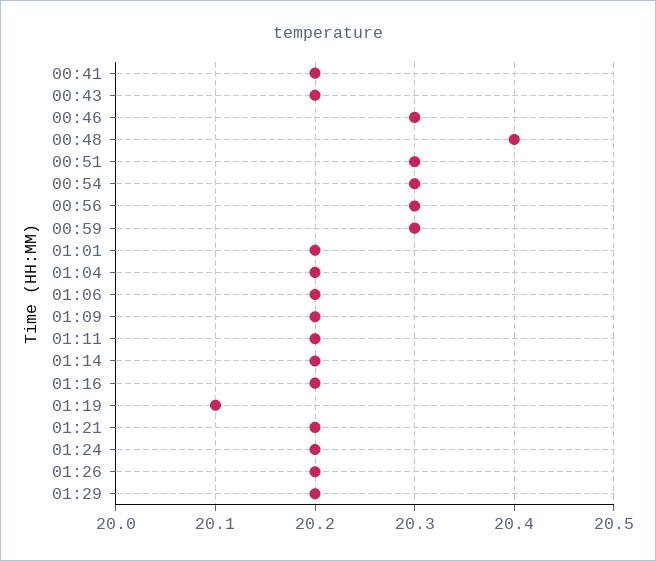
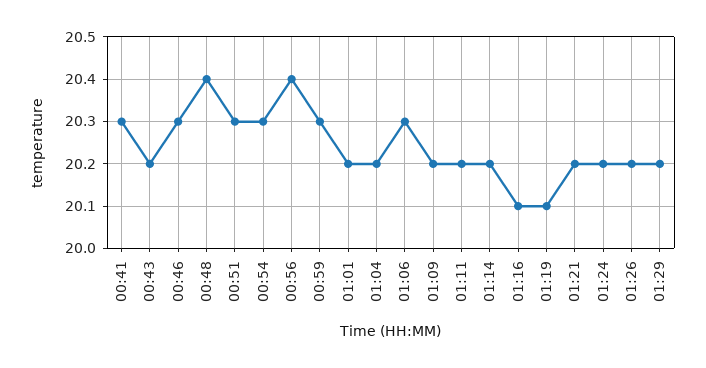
  {
-   "00:41": 20.2,
+   "00:41": 20.3,
    "00:43": 20.2,
    "00:46": 20.3,
    "00:48": 20.4,
    "00:51": 20.3,
    "00:54": 20.3,
-   "00:56": 20.3,
+   "00:56": 20.4,
    "00:59": 20.3,
    "01:01": 20.2,
    "01:04": 20.2,
-   "01:06": 20.2,
+   "01:06": 20.3,
    "01:09": 20.2,
    "01:11": 20.2,
    "01:14": 20.2,
-   "01:16": 20.2,
+   "01:16": 20.1,
    "01:19": 20.1,
    "01:21": 20.2,
    "01:24": 20.2,
    "01:26": 20.2,
    "01:29": 20.2
  }

